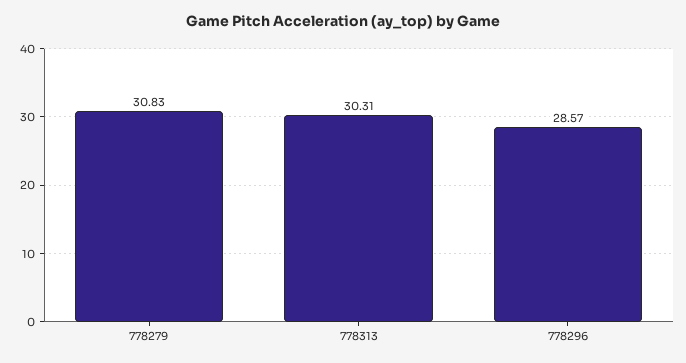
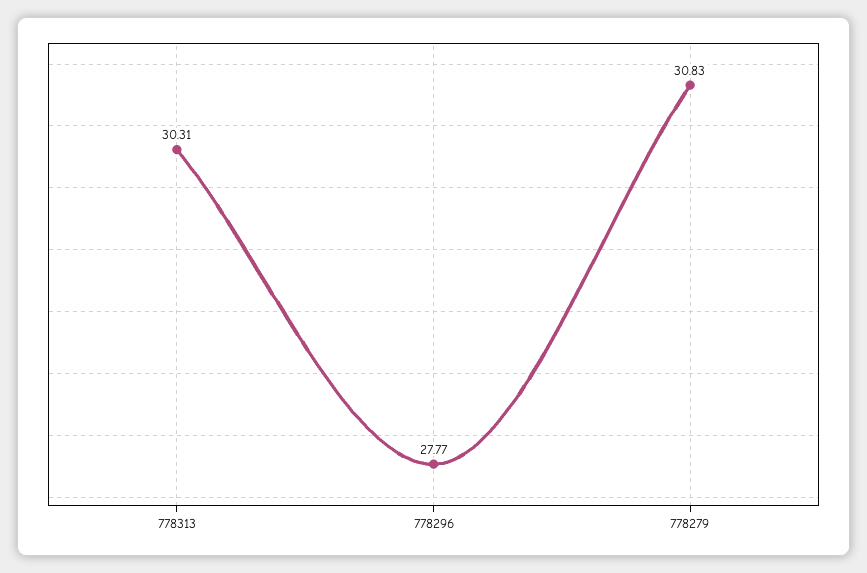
  {
    "778279": 30.83,
    "778313": 30.31,
-   "778296": 28.57
+   "778296": 27.77
  }

